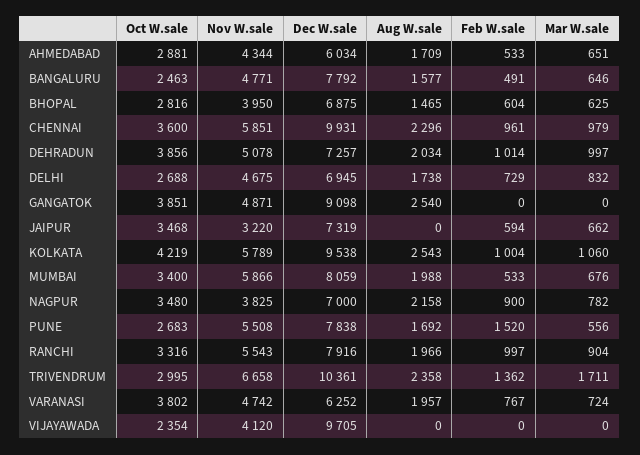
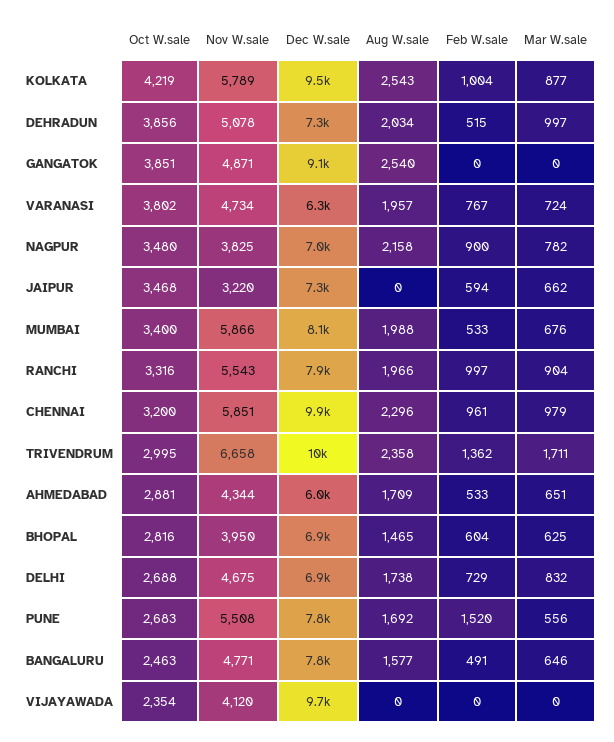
  {
    "Oct W.sale": {
      "AHMEDABAD": 2881,
      "BANGALURU": 2463,
      "BHOPAL": 2816,
-     "CHENNAI": 3600,
+     "CHENNAI": 3200,
      "DEHRADUN": 3856,
      "DELHI": 2688,
      "GANGATOK": 3851,
      "JAIPUR": 3468,
      "KOLKATA": 4219,
      "MUMBAI": 3400,
      "NAGPUR": 3480,
      "PUNE": 2683,
      "RANCHI": 3316,
      "TRIVENDRUM": 2995,
      "VARANASI": 3802,
      "VIJAYAWADA": 2354
    },
    "Nov W.sale": {
      "AHMEDABAD": 4344,
      "BANGALURU": 4771,
      "BHOPAL": 3950,
      "CHENNAI": 5851,
      "DEHRADUN": 5078,
      "DELHI": 4675,
      "GANGATOK": 4871,
      "JAIPUR": 3220,
      "KOLKATA": 5789,
      "MUMBAI": 5866,
      "NAGPUR": 3825,
      "PUNE": 5508,
      "RANCHI": 5543,
      "TRIVENDRUM": 6658,
-     "VARANASI": 4742,
+     "VARANASI": 4734,
      "VIJAYAWADA": 4120
    },
    "Dec W.sale": {
      "AHMEDABAD": 6034,
      "BANGALURU": 7792,
      "BHOPAL": 6875,
      "CHENNAI": 9931,
      "DEHRADUN": 7257,
      "DELHI": 6945,
      "GANGATOK": 9098,
      "JAIPUR": 7319,
      "KOLKATA": 9538,
      "MUMBAI": 8059,
      "NAGPUR": 7000,
      "PUNE": 7838,
      "RANCHI": 7916,
      "TRIVENDRUM": 10361,
      "VARANASI": 6252,
      "VIJAYAWADA": 9705
    },
    "Aug W.sale": {
      "AHMEDABAD": 1709,
      "BANGALURU": 1577,
      "BHOPAL": 1465,
      "CHENNAI": 2296,
      "DEHRADUN": 2034,
      "DELHI": 1738,
      "GANGATOK": 2540,
      "JAIPUR": 0,
      "KOLKATA": 2543,
      "MUMBAI": 1988,
      "NAGPUR": 2158,
      "PUNE": 1692,
      "RANCHI": 1966,
      "TRIVENDRUM": 2358,
      "VARANASI": 1957,
      "VIJAYAWADA": 0
    },
    "Feb W.sale": {
      "AHMEDABAD": 533,
      "BANGALURU": 491,
      "BHOPAL": 604,
      "CHENNAI": 961,
-     "DEHRADUN": 1014,
+     "DEHRADUN": 515,
      "DELHI": 729,
      "GANGATOK": 0,
      "JAIPUR": 594,
      "KOLKATA": 1004,
      "MUMBAI": 533,
      "NAGPUR": 900,
      "PUNE": 1520,
      "RANCHI": 997,
      "TRIVENDRUM": 1362,
      "VARANASI": 767,
      "VIJAYAWADA": 0
    },
    "Mar W.sale": {
      "AHMEDABAD": 651,
      "BANGALURU": 646,
      "BHOPAL": 625,
      "CHENNAI": 979,
      "DEHRADUN": 997,
      "DELHI": 832,
      "GANGATOK": 0,
      "JAIPUR": 662,
-     "KOLKATA": 1060,
+     "KOLKATA": 877,
      "MUMBAI": 676,
      "NAGPUR": 782,
      "PUNE": 556,
      "RANCHI": 904,
      "TRIVENDRUM": 1711,
      "VARANASI": 724,
      "VIJAYAWADA": 0
    }
  }

